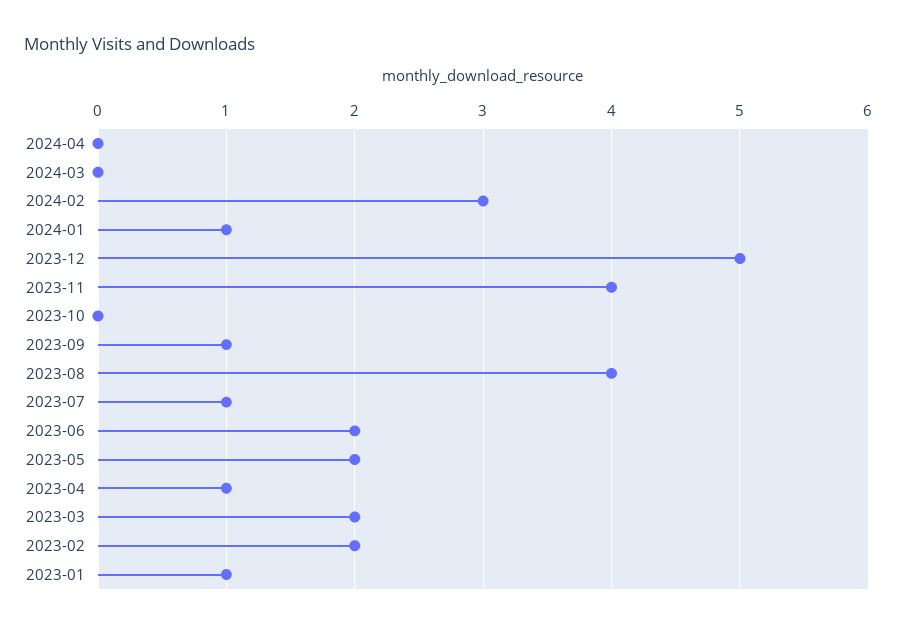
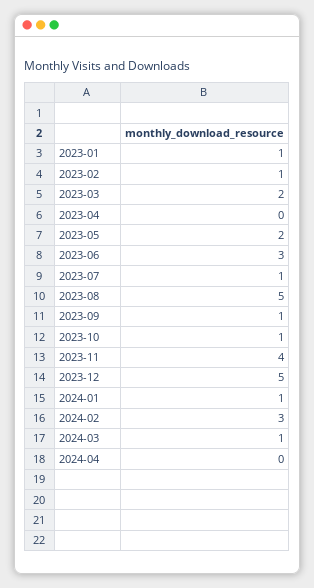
  {
    "2024-04": 0,
-   "2024-03": 0,
+   "2024-03": 1,
    "2024-02": 3,
    "2024-01": 1,
    "2023-12": 5,
    "2023-11": 4,
-   "2023-10": 0,
+   "2023-10": 1,
    "2023-09": 1,
-   "2023-08": 4,
+   "2023-08": 5,
    "2023-07": 1,
-   "2023-06": 2,
+   "2023-06": 3,
    "2023-05": 2,
-   "2023-04": 1,
+   "2023-04": 0,
    "2023-03": 2,
-   "2023-02": 2,
+   "2023-02": 1,
    "2023-01": 1
  }

